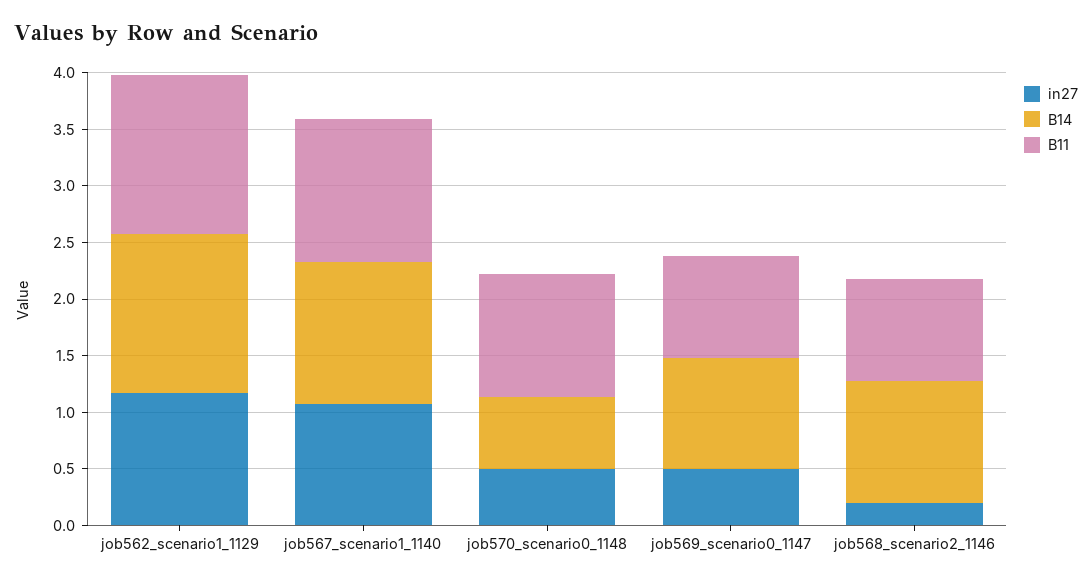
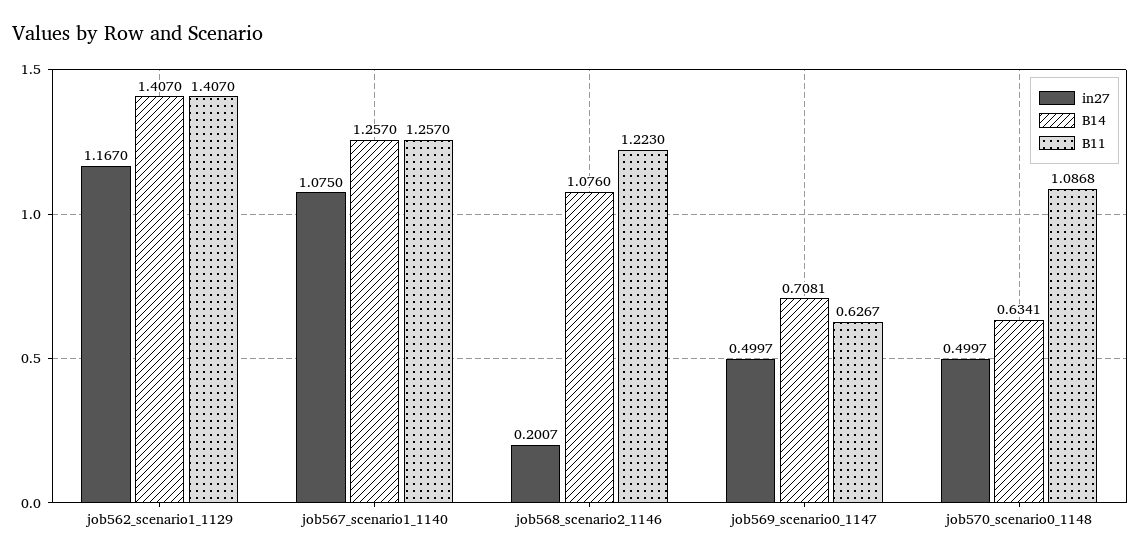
  {
    "in27": {
      "job562_scenario1_1129": 1.167,
      "job567_scenario1_1140": 1.075,
      "job570_scenario0_1148": 0.4997,
      "job569_scenario0_1147": 0.4997,
      "job568_scenario2_1146": 0.2007
    },
    "B14": {
      "job562_scenario1_1129": 1.407,
      "job567_scenario1_1140": 1.257,
      "job570_scenario0_1148": 0.6341,
-     "job569_scenario0_1147": 1,
+     "job569_scenario0_1147": 0.7081,
      "job568_scenario2_1146": 1.076
    },
    "B11": {
      "job562_scenario1_1129": 1.407,
      "job567_scenario1_1140": 1.257,
      "job570_scenario0_1148": 1.0868,
-     "job569_scenario0_1147": 0.9,
+     "job569_scenario0_1147": 0.6267,
-     "job568_scenario2_1146": 0.9
+     "job568_scenario2_1146": 1.223
    }
  }

